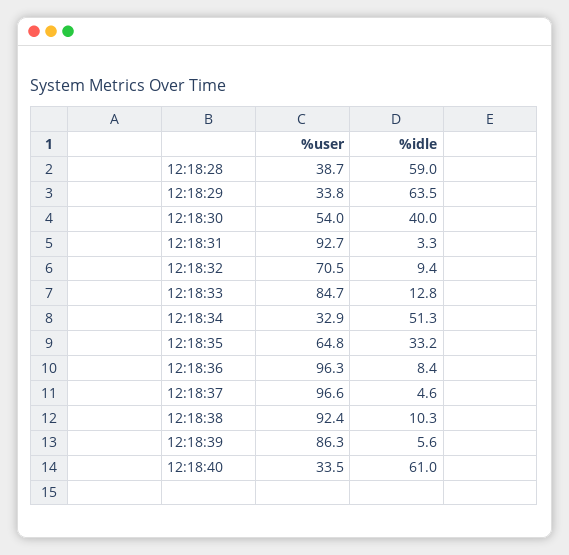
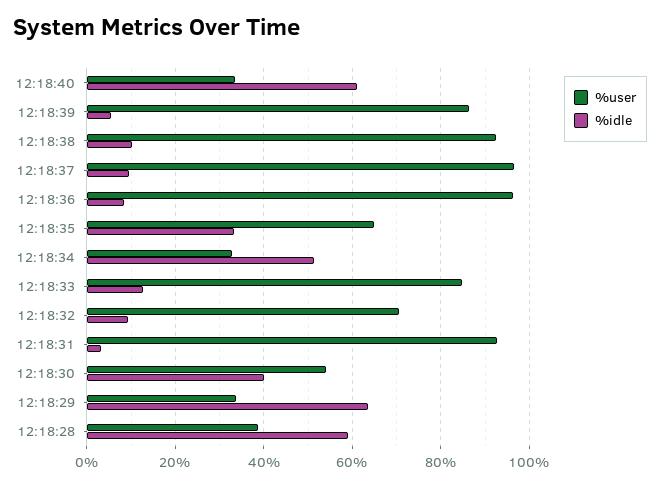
  {
    "%user": {
      "12:18:28": 38.7,
      "12:18:29": 33.8,
      "12:18:30": 54,
      "12:18:31": 92.7,
      "12:18:32": 70.5,
      "12:18:33": 84.7,
      "12:18:34": 32.9,
      "12:18:35": 64.8,
      "12:18:36": 96.3,
      "12:18:37": 96.6,
      "12:18:38": 92.4,
      "12:18:39": 86.3,
      "12:18:40": 33.5
    },
    "%idle": {
      "12:18:28": 59,
      "12:18:29": 63.5,
      "12:18:30": 40,
      "12:18:31": 3.3,
      "12:18:32": 9.4,
      "12:18:33": 12.8,
      "12:18:34": 51.3,
      "12:18:35": 33.2,
      "12:18:36": 8.4,
-     "12:18:37": 4.6,
+     "12:18:37": 10,
      "12:18:38": 10.3,
      "12:18:39": 5.6,
      "12:18:40": 61
    }
  }

